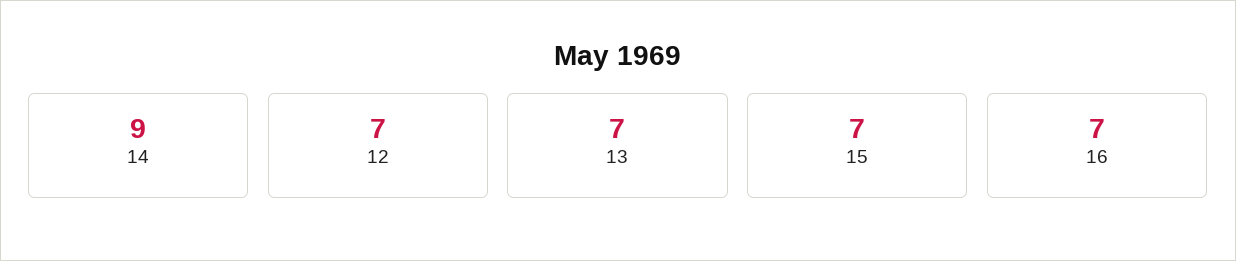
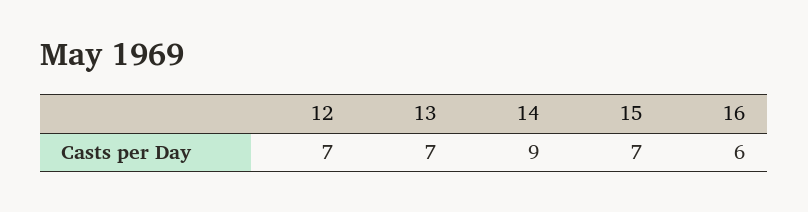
  {
    "14": 9,
    "12": 7,
    "13": 7,
    "15": 7,
-   "16": 7
+   "16": 6
  }

